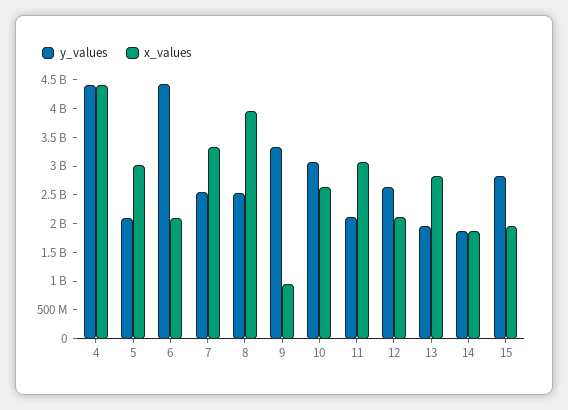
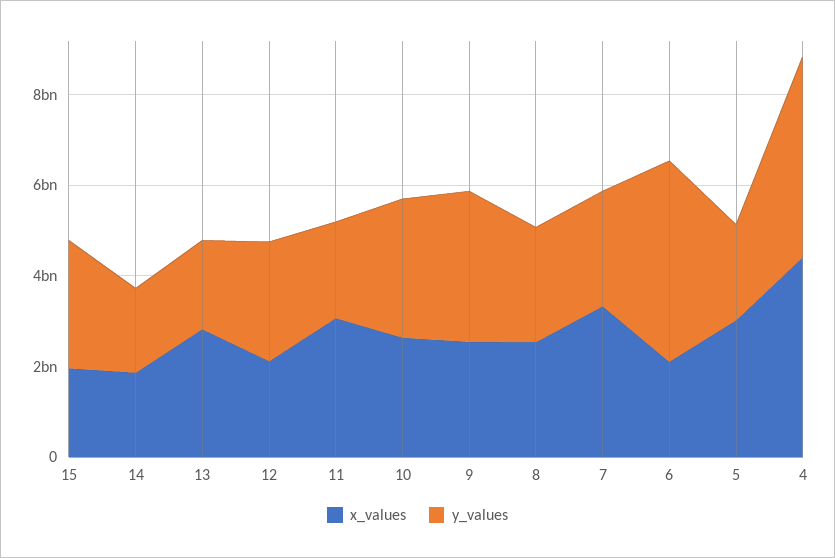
  {
    "y_values": {
      "4": 4500000000,
      "5": 2000000000,
      "6": 4500000000,
      "7": 2500000000,
      "8": 2500000000,
      "9": 3250000000,
      "10": 3000000000,
      "11": 2000000000,
      "12": 2750000000,
      "13": 2000000000,
      "14": 1750000000,
      "15": 2750000000
    },
    "x_values": {
      "4": 4500000000,
      "5": 3000000000,
      "6": 2000000000,
      "7": 3250000000,
-     "8": 4000000000,
+     "8": 2500000000,
-     "9": 1000000000,
+     "9": 2500000000,
      "10": 2750000000,
      "11": 3000000000,
      "12": 2000000000,
      "13": 2750000000,
      "14": 1750000000,
      "15": 2000000000
    }
  }

